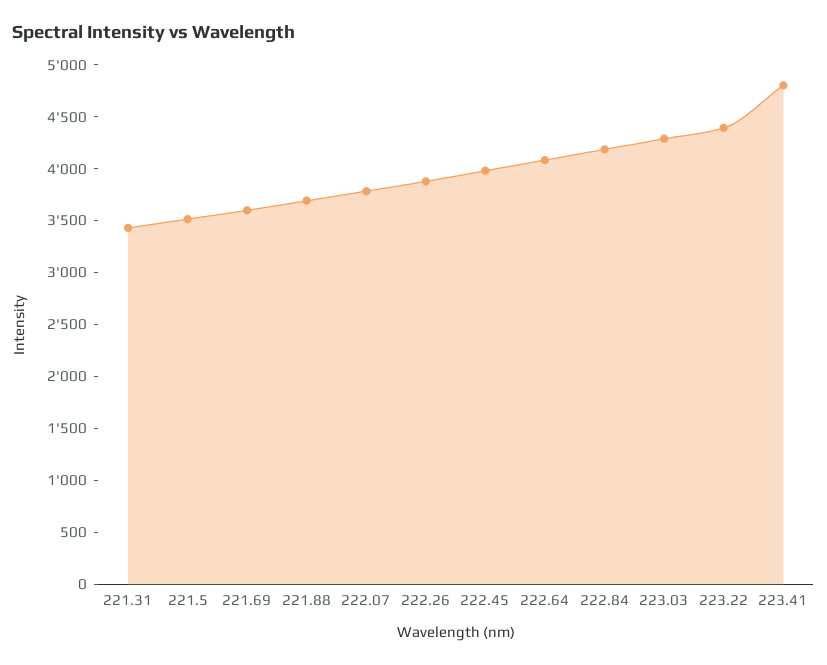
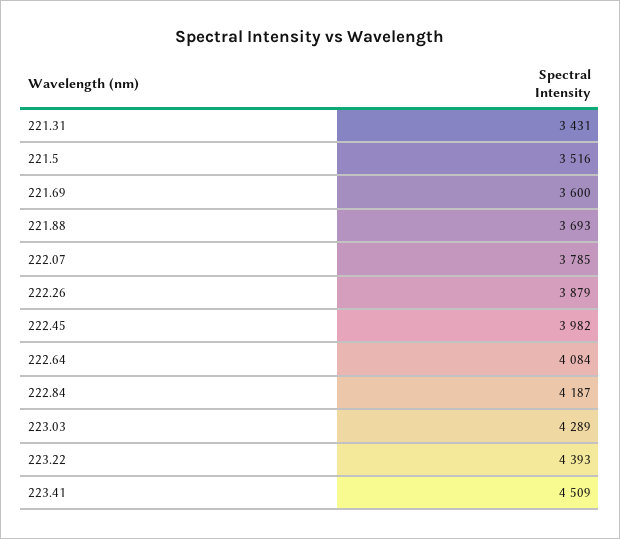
  {
    "221.31": 3431,
    "221.5": 3516,
    "221.69": 3600,
    "221.88": 3693,
    "222.07": 3785,
    "222.26": 3879,
    "222.45": 3982,
    "222.64": 4084,
    "222.84": 4187,
    "223.03": 4289,
    "223.22": 4393,
-   "223.41": 4800
+   "223.41": 4509
  }

